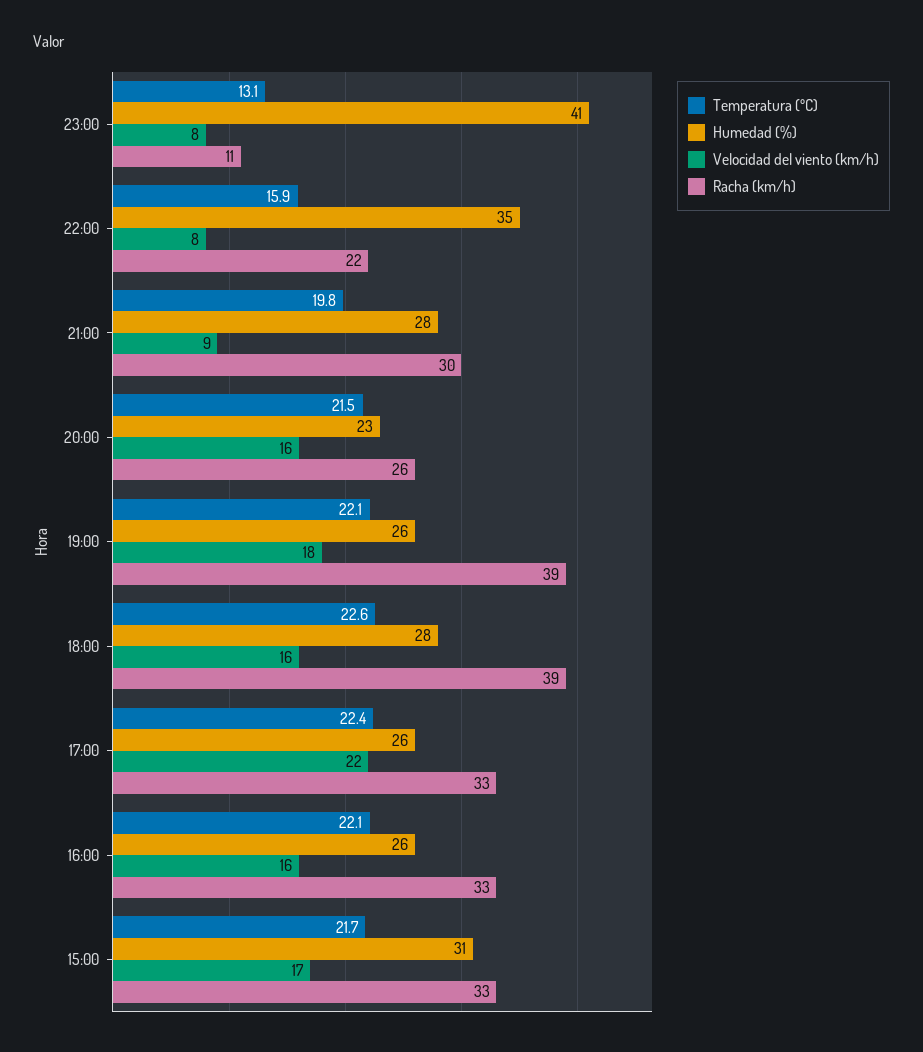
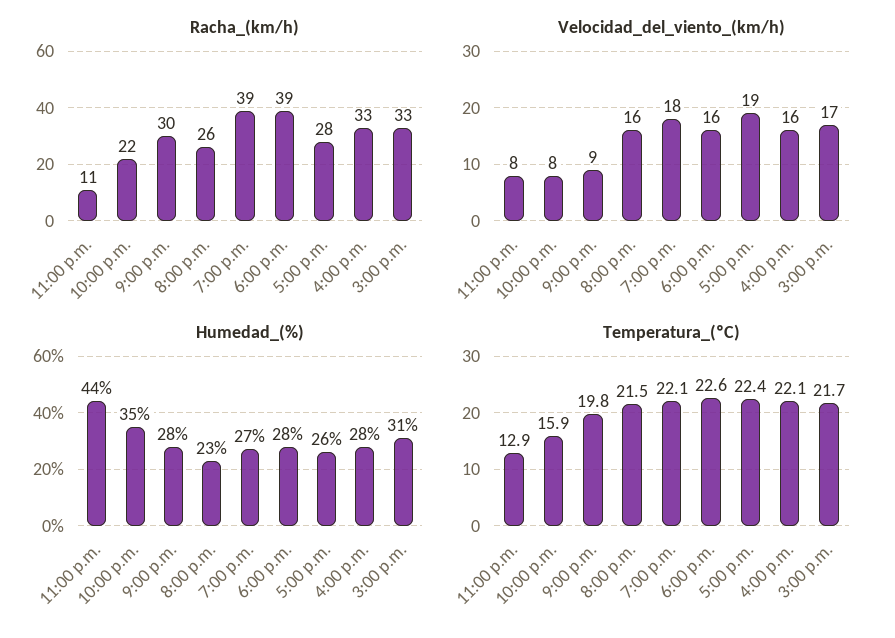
  {
    "Temperatura (ºC)": {
-     "23:00": 13.1,
+     "23:00": 12.9,
      "22:00": 15.9,
      "21:00": 19.8,
      "20:00": 21.5,
      "19:00": 22.1,
      "18:00": 22.6,
      "17:00": 22.4,
      "16:00": 22.1,
      "15:00": 21.7
    },
    "Humedad (%)": {
-     "23:00": 41,
+     "23:00": 44,
      "22:00": 35,
      "21:00": 28,
      "20:00": 23,
-     "19:00": 26,
+     "19:00": 27,
      "18:00": 28,
      "17:00": 26,
-     "16:00": 26,
+     "16:00": 28,
      "15:00": 31
    },
    "Velocidad del viento (km/h)": {
      "23:00": 8,
      "22:00": 8,
      "21:00": 9,
      "20:00": 16,
      "19:00": 18,
      "18:00": 16,
-     "17:00": 22,
+     "17:00": 19,
      "16:00": 16,
      "15:00": 17
    },
    "Racha (km/h)": {
      "23:00": 11,
      "22:00": 22,
      "21:00": 30,
      "20:00": 26,
      "19:00": 39,
      "18:00": 39,
-     "17:00": 33,
+     "17:00": 28,
      "16:00": 33,
      "15:00": 33
    }
  }

